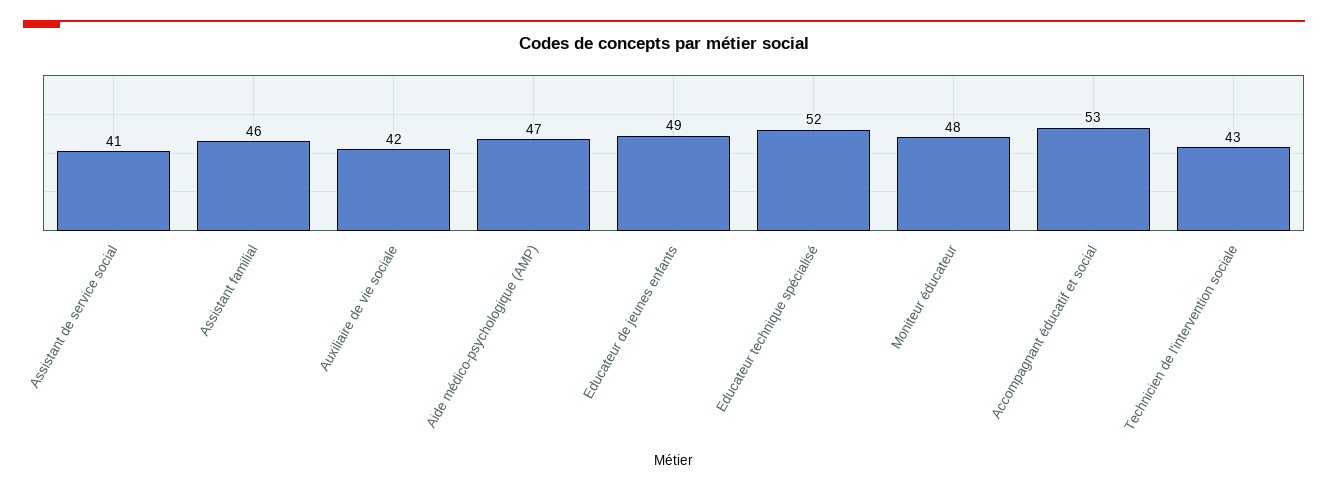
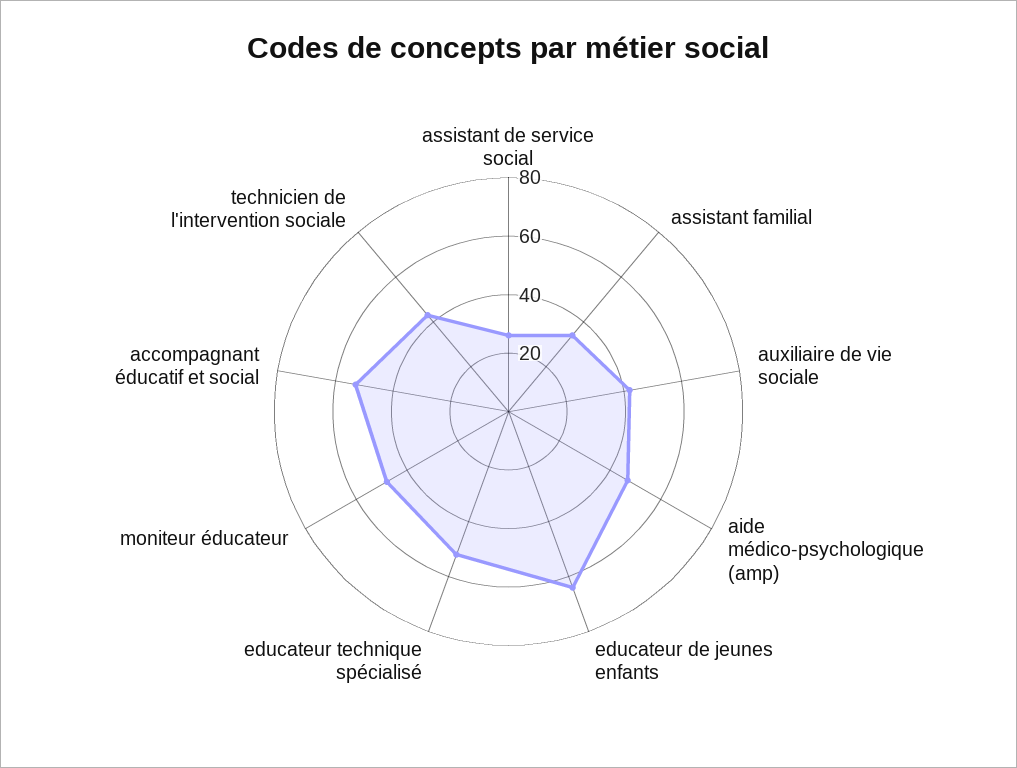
  {
-   "Assistant de service social": 41,
+   "Assistant de service social": 25,
-   "Assistant familial": 46,
+   "Assistant familial": 35,
    "Auxiliaire de vie sociale": 42,
    "Aide médico-psychologique (AMP)": 47,
-   "Educateur de jeunes enfants": 49,
+   "Educateur de jeunes enfants": 65,
    "Educateur technique spécialisé": 52,
    "Moniteur éducateur": 48,
    "Accompagnant éducatif et social": 53,
    "Technicien de l'intervention sociale": 43
  }

